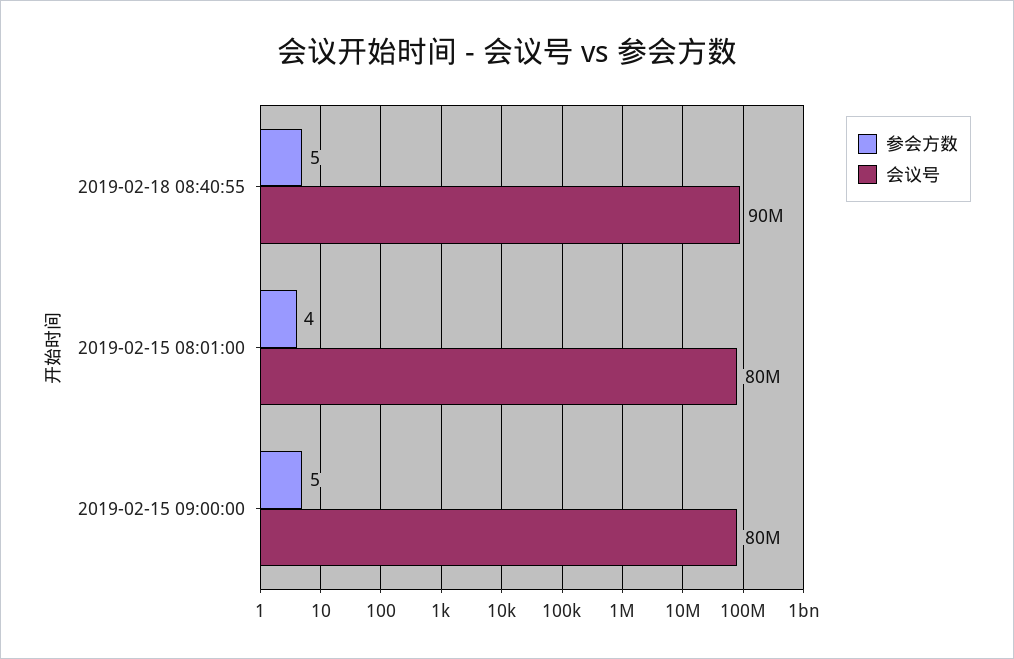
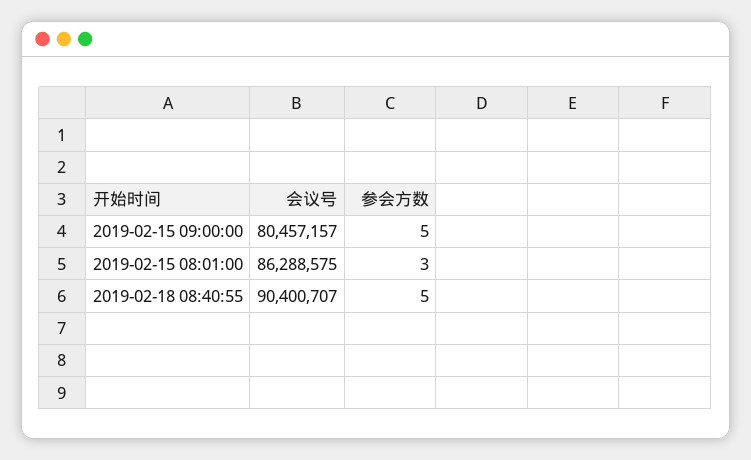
  {
    "参会方数": {
      "2019-02-18 08:40:55": 5,
-     "2019-02-15 08:01:00": 4,
+     "2019-02-15 08:01:00": 3,
      "2019-02-15 09:00:00": 5
    },
    "会议号": {
      "2019-02-18 08:40:55": 90400707,
-     "2019-02-15 08:01:00": 80000000,
+     "2019-02-15 08:01:00": 86288575,
      "2019-02-15 09:00:00": 80457157
    }
  }

